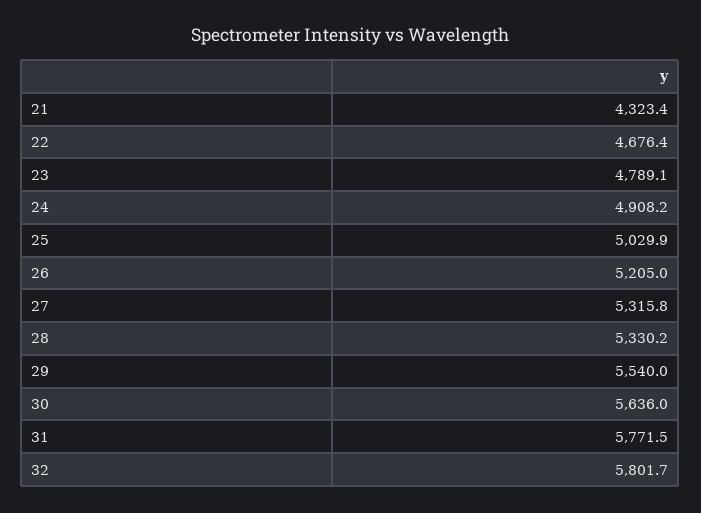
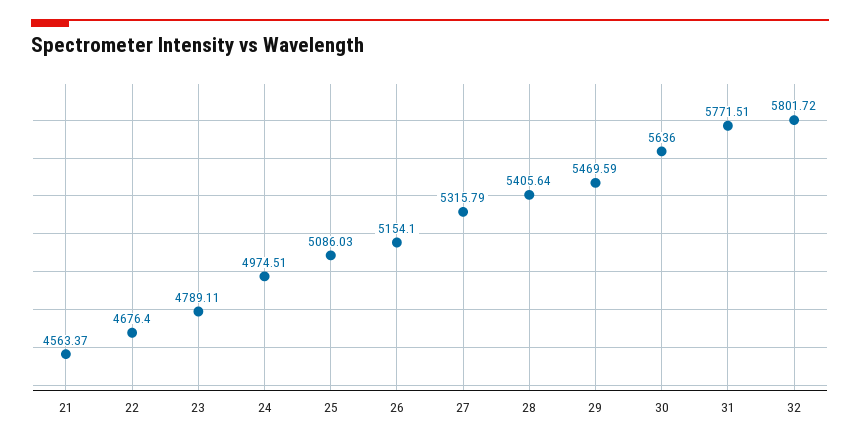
  {
-   "21": 4323.4,
+   "21": 4563.37,
    "22": 4676.4,
    "23": 4789.11,
-   "24": 4908.2,
+   "24": 4974.51,
-   "25": 5029.9,
+   "25": 5086.03,
-   "26": 5205,
+   "26": 5154.1,
    "27": 5315.79,
-   "28": 5330.2,
+   "28": 5405.64,
-   "29": 5540,
+   "29": 5469.59,
    "30": 5636,
    "31": 5771.51,
    "32": 5801.72
  }

